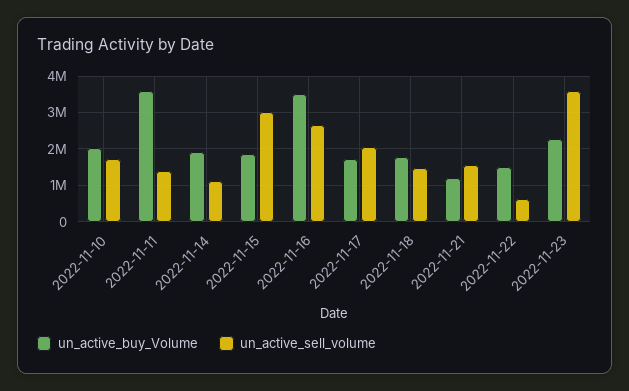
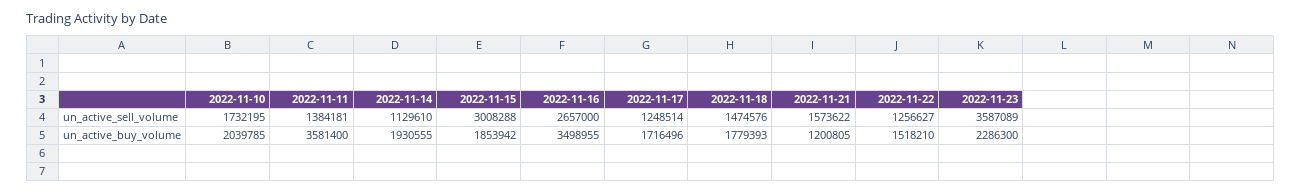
  {
    "un_active_buy_Volume": {
      "2022-11-10": 2039785,
      "2022-11-11": 3581400,
      "2022-11-14": 1930555,
      "2022-11-15": 1853942,
      "2022-11-16": 3498955,
      "2022-11-17": 1716496,
      "2022-11-18": 1779393,
      "2022-11-21": 1200805,
      "2022-11-22": 1518210,
      "2022-11-23": 2286300
    },
    "un_active_sell_volume": {
      "2022-11-10": 1732195,
      "2022-11-11": 1384181,
      "2022-11-14": 1129610,
      "2022-11-15": 3008288,
      "2022-11-16": 2657000,
-     "2022-11-17": 2000000,
+     "2022-11-17": 1248514,
      "2022-11-18": 1474576,
      "2022-11-21": 1573622,
-     "2022-11-22": 600000,
+     "2022-11-22": 1256627,
      "2022-11-23": 3587089
    }
  }

